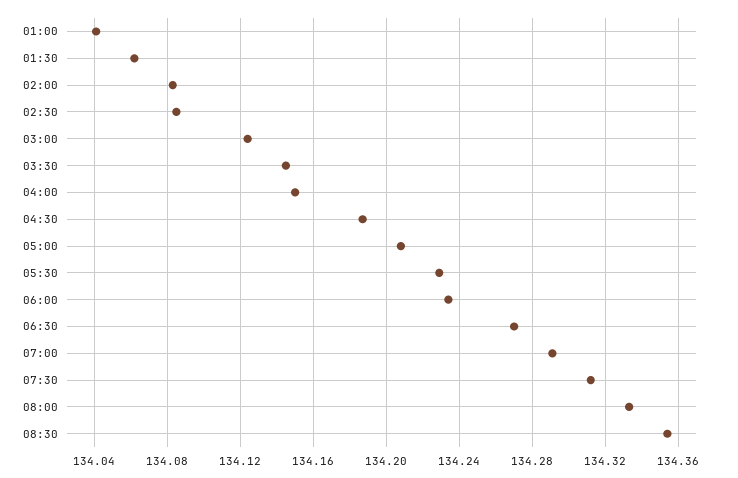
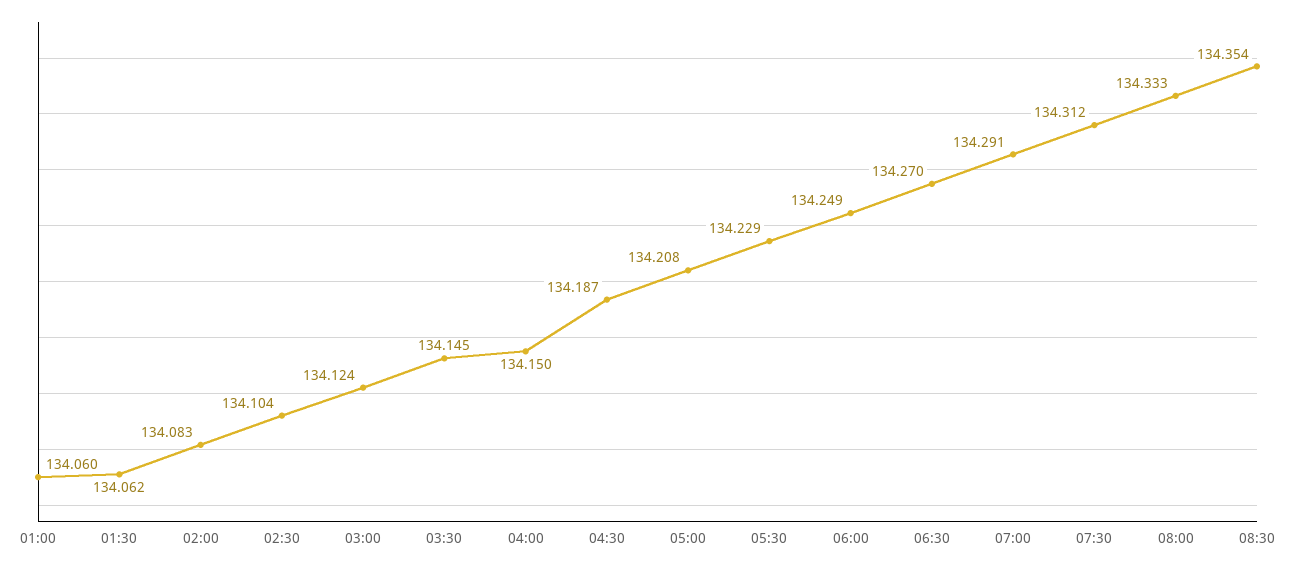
  {
-   "01:00": 134.04,
+   "01:00": 134.06,
    "01:30": 134.062,
    "02:00": 134.083,
-   "02:30": 134.085,
+   "02:30": 134.104,
    "03:00": 134.124,
    "03:30": 134.145,
    "04:00": 134.15,
    "04:30": 134.187,
    "05:00": 134.208,
    "05:30": 134.229,
-   "06:00": 134.235,
+   "06:00": 134.249,
    "06:30": 134.27,
    "07:00": 134.291,
    "07:30": 134.312,
    "08:00": 134.333,
    "08:30": 134.354
  }

